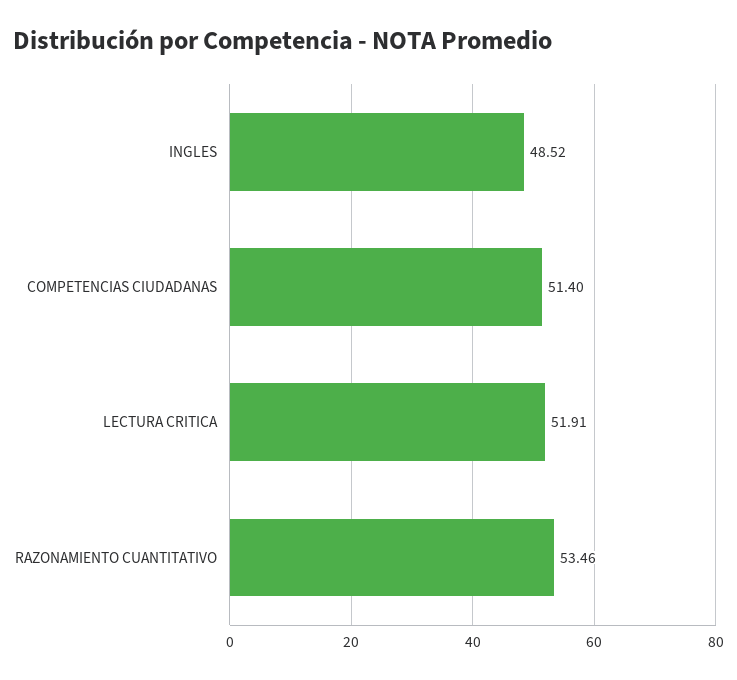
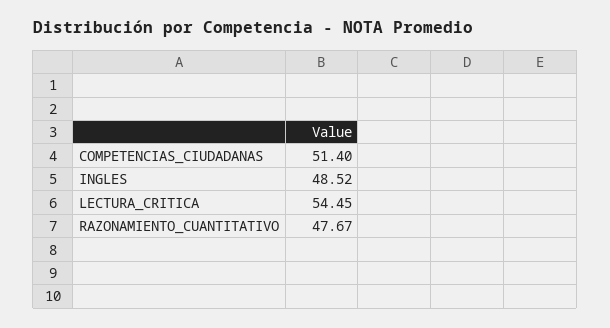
  {
    "INGLES": 48.52,
    "COMPETENCIAS CIUDADANAS": 51.4,
-   "LECTURA CRITICA": 51.91,
+   "LECTURA CRITICA": 54.45,
-   "RAZONAMIENTO CUANTITATIVO": 53.46
+   "RAZONAMIENTO CUANTITATIVO": 47.67
  }

